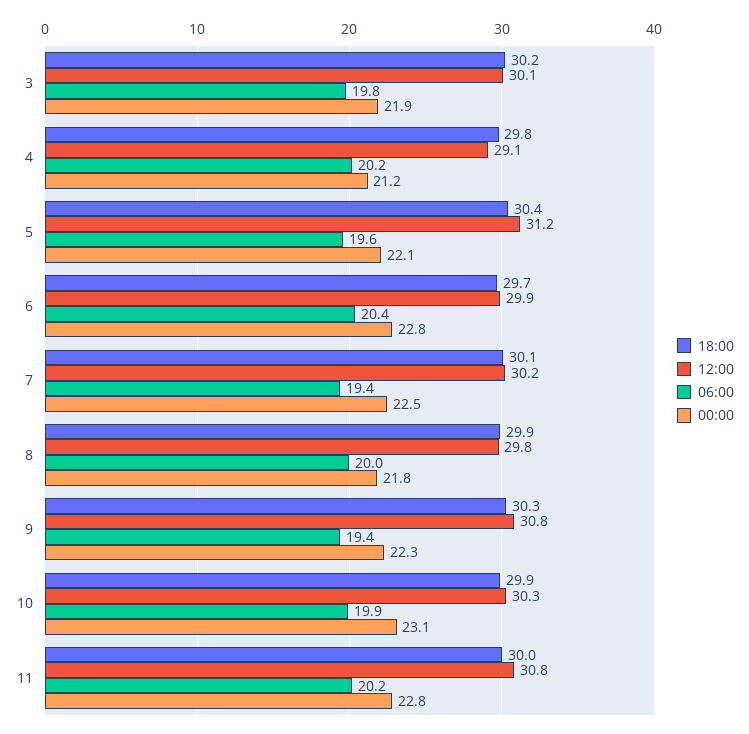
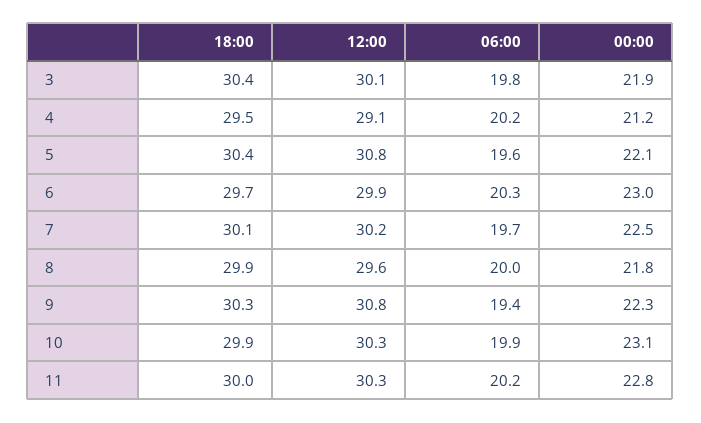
  {
    "18:00": {
-     "3": 30.2,
+     "3": 30.4,
-     "4": 29.8,
+     "4": 29.5,
      "5": 30.4,
      "6": 29.7,
      "7": 30.1,
      "8": 29.9,
      "9": 30.3,
      "10": 29.9,
      "11": 30
    },
    "12:00": {
      "3": 30.1,
      "4": 29.1,
-     "5": 31.2,
+     "5": 30.8,
      "6": 29.9,
      "7": 30.2,
-     "8": 29.8,
+     "8": 29.6,
      "9": 30.8,
      "10": 30.3,
-     "11": 30.8
+     "11": 30.3
    },
    "06:00": {
      "3": 19.8,
      "4": 20.2,
      "5": 19.6,
-     "6": 20.4,
+     "6": 20.3,
-     "7": 19.4,
+     "7": 19.7,
      "8": 20,
      "9": 19.4,
      "10": 19.9,
      "11": 20.2
    },
    "00:00": {
      "3": 21.9,
      "4": 21.2,
      "5": 22.1,
-     "6": 22.8,
+     "6": 23,
      "7": 22.5,
      "8": 21.8,
      "9": 22.3,
      "10": 23.1,
      "11": 22.8
    }
  }

